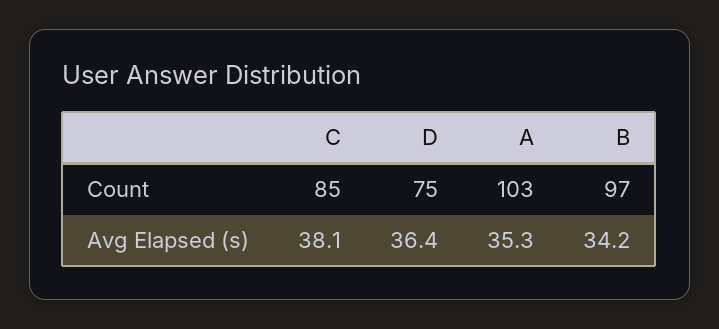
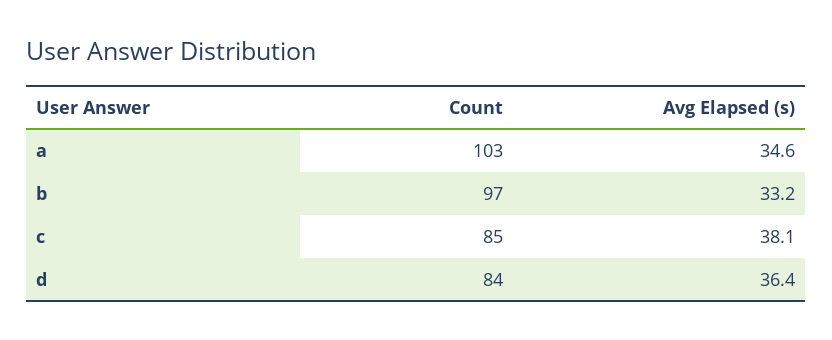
  {
    "C": {
      "Count": 85,
      "Avg Elapsed (s)": 38.1
    },
    "D": {
-     "Count": 75,
+     "Count": 84,
      "Avg Elapsed (s)": 36.4
    },
    "A": {
      "Count": 103,
-     "Avg Elapsed (s)": 35.3
+     "Avg Elapsed (s)": 34.6
    },
    "B": {
      "Count": 97,
-     "Avg Elapsed (s)": 34.2
+     "Avg Elapsed (s)": 33.2
    }
  }

